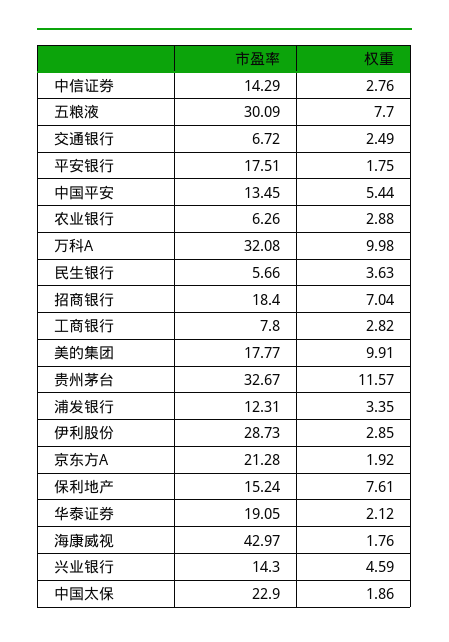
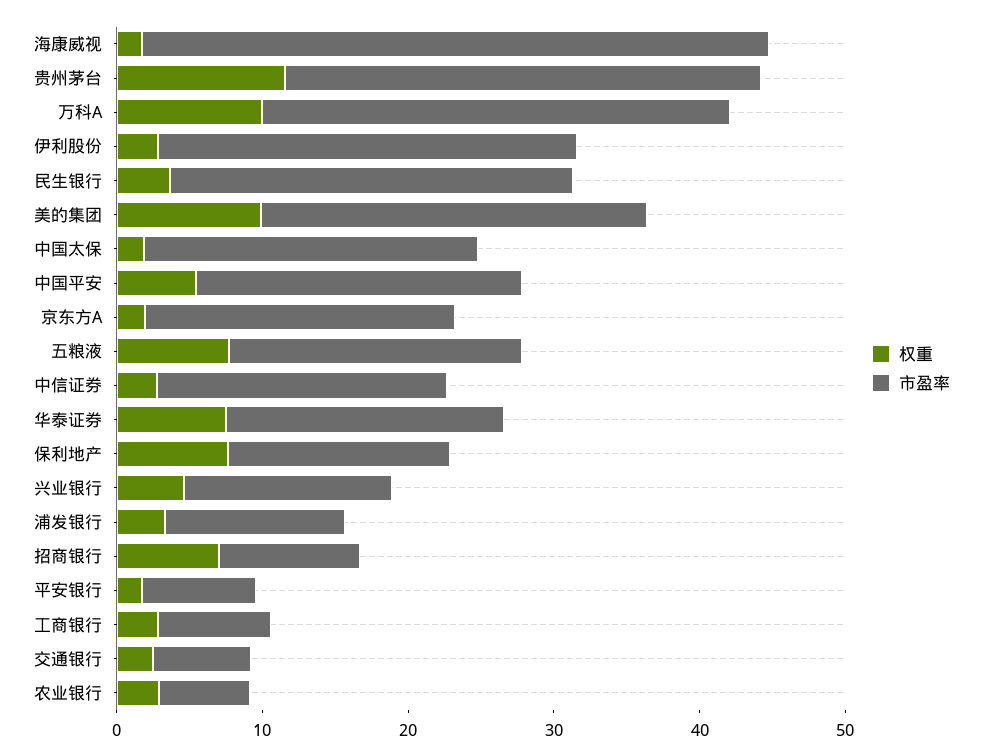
  {
    "市盈率": {
-     "中信证券": 14.29,
+     "中信证券": 20,
-     "五粮液": 30.09,
+     "五粮液": 20,
      "交通银行": 6.72,
-     "平安银行": 17.51,
+     "平安银行": 8,
-     "中国平安": 13.45,
+     "中国平安": 22,
      "农业银行": 6.26,
      "万科A": 32.08,
-     "民生银行": 5.66,
+     "民生银行": 28,
-     "招商银行": 18.4,
+     "招商银行": 10,
      "工商银行": 7.8,
-     "美的集团": 17.77,
+     "美的集团": 26,
      "贵州茅台": 32.67,
      "浦发银行": 12.31,
      "伊利股份": 28.73,
      "京东方A": 21.28,
      "保利地产": 15.24,
      "华泰证券": 19.05,
      "海康威视": 42.97,
      "兴业银行": 14.3,
      "中国太保": 22.9
    },
    "权重": {
      "中信证券": 2.76,
      "五粮液": 7.7,
      "交通银行": 2.49,
      "平安银行": 1.75,
      "中国平安": 5.44,
      "农业银行": 2.88,
      "万科A": 9.98,
      "民生银行": 3.63,
      "招商银行": 7.04,
      "工商银行": 2.82,
      "美的集团": 9.91,
      "贵州茅台": 11.57,
      "浦发银行": 3.35,
      "伊利股份": 2.85,
      "京东方A": 1.92,
      "保利地产": 7.61,
-     "华泰证券": 2.12,
+     "华泰证券": 8,
      "海康威视": 1.76,
      "兴业银行": 4.59,
      "中国太保": 1.86
    }
  }

